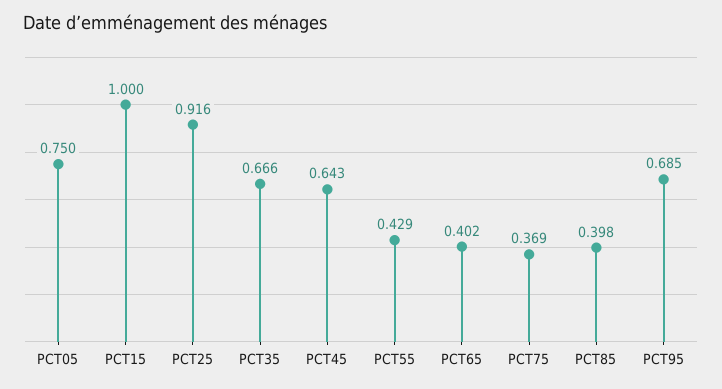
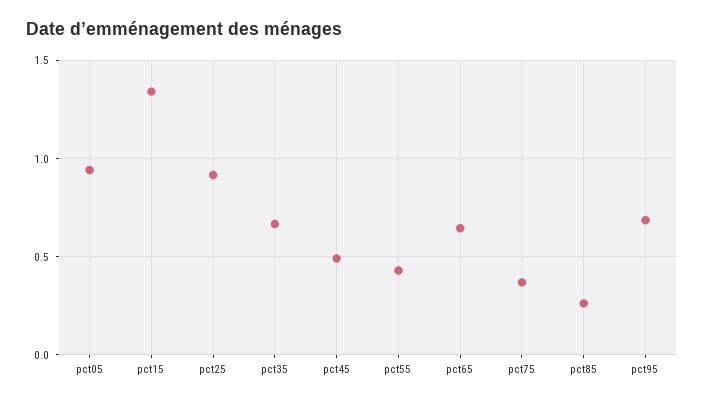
  {
-   "PCT05": 0.75,
+   "PCT05": 0.95,
-   "PCT15": 1,
+   "PCT15": 1.35,
    "PCT25": 0.916,
    "PCT35": 0.666,
-   "PCT45": 0.643,
+   "PCT45": 0.5,
    "PCT55": 0.429,
-   "PCT65": 0.402,
+   "PCT65": 0.65,
    "PCT75": 0.369,
-   "PCT85": 0.398,
+   "PCT85": 0.25,
    "PCT95": 0.685
  }

